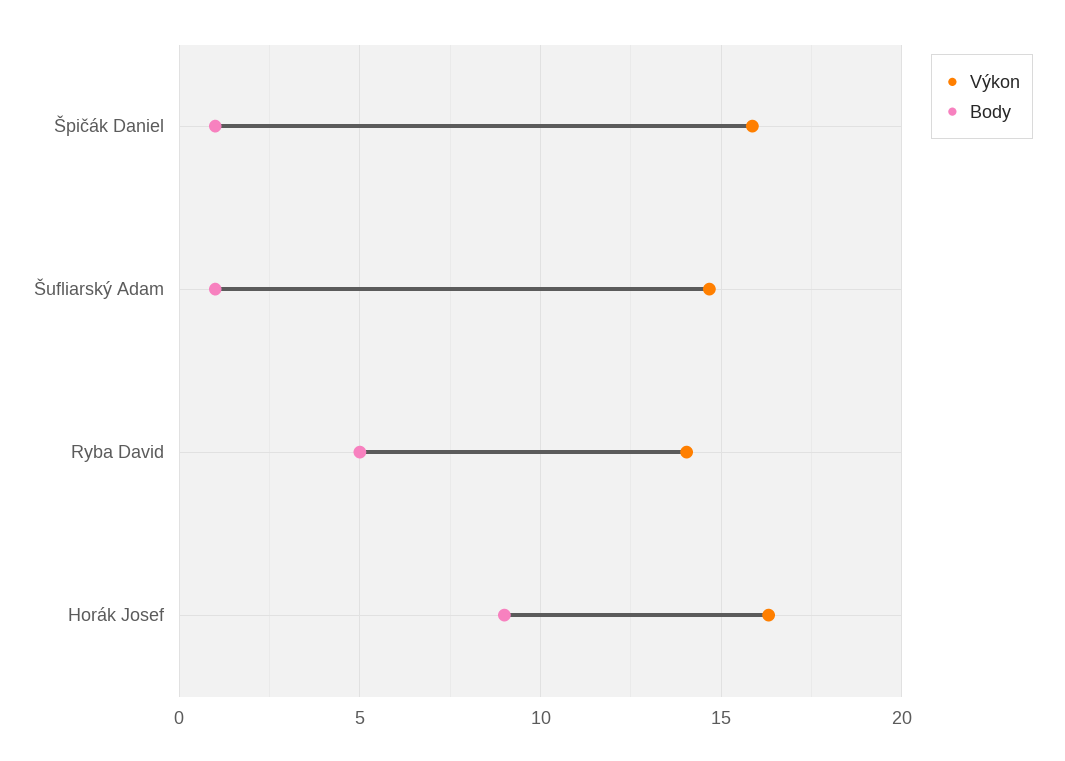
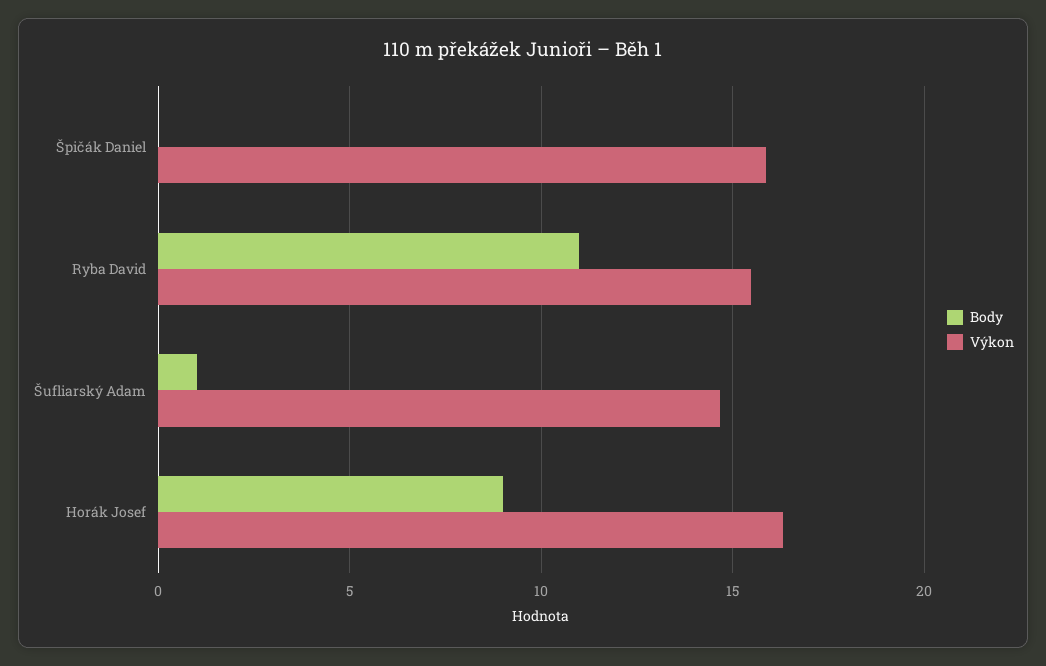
  {
    "Výkon": {
      "Špičák Daniel": 16,
      "Šufliarský Adam": 14.5,
-     "Ryba David": 14,
+     "Ryba David": 15.5,
      "Horák Josef": 16.5
    },
    "Body": {
-     "Špičák Daniel": 1,
+     "Špičák Daniel": 0,
      "Šufliarský Adam": 1,
-     "Ryba David": 5,
+     "Ryba David": 11,
      "Horák Josef": 9
    }
  }

